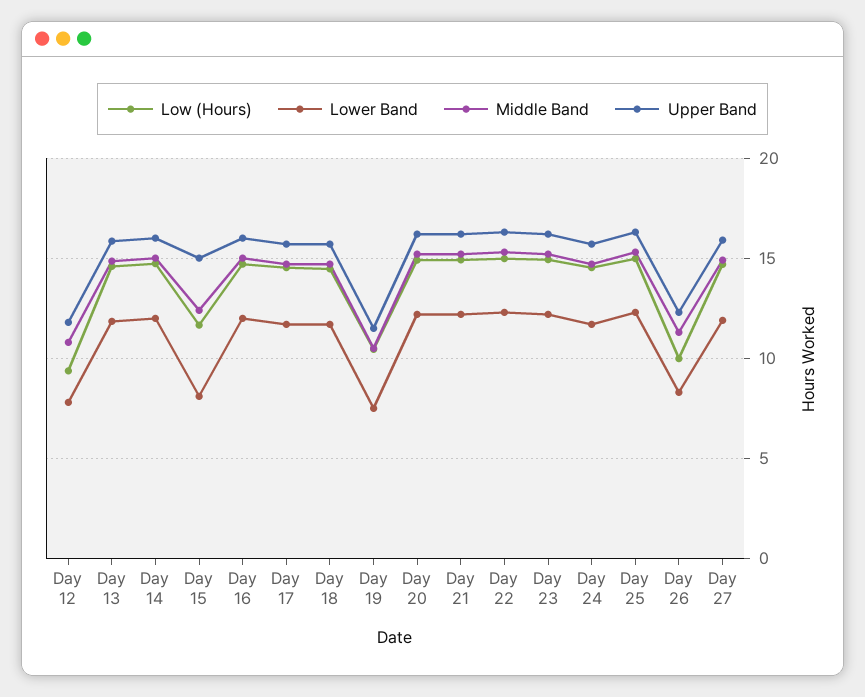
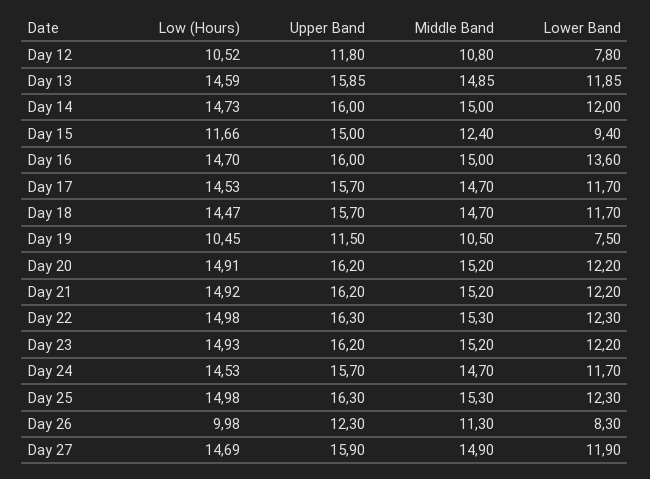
  {
    "Low (Hours)": {
-     "Day 12": 9.5,
+     "Day 12": 10.52,
      "Day 13": 14.59,
      "Day 14": 14.73,
      "Day 15": 11.66,
      "Day 16": 14.7,
      "Day 17": 14.53,
      "Day 18": 14.47,
      "Day 19": 10.45,
      "Day 20": 14.91,
      "Day 21": 14.92,
      "Day 22": 14.98,
      "Day 23": 14.93,
      "Day 24": 14.53,
      "Day 25": 14.98,
      "Day 26": 9.98,
      "Day 27": 14.69
    },
    "Lower Band": {
      "Day 12": 7.8,
      "Day 13": 11.85,
      "Day 14": 12,
-     "Day 15": 8,
+     "Day 15": 9.4,
-     "Day 16": 12,
+     "Day 16": 13.6,
      "Day 17": 11.7,
      "Day 18": 11.7,
      "Day 19": 7.5,
      "Day 20": 12.2,
      "Day 21": 12.2,
      "Day 22": 12.3,
      "Day 23": 12.2,
      "Day 24": 11.7,
      "Day 25": 12.3,
      "Day 26": 8.3,
      "Day 27": 11.9
    },
    "Middle Band": {
      "Day 12": 10.8,
      "Day 13": 14.85,
      "Day 14": 15,
      "Day 15": 12.4,
      "Day 16": 15,
      "Day 17": 14.7,
      "Day 18": 14.7,
      "Day 19": 10.5,
      "Day 20": 15.2,
      "Day 21": 15.2,
      "Day 22": 15.3,
      "Day 23": 15.2,
      "Day 24": 14.7,
      "Day 25": 15.3,
      "Day 26": 11.3,
      "Day 27": 14.9
    },
    "Upper Band": {
      "Day 12": 11.8,
      "Day 13": 15.85,
      "Day 14": 16,
      "Day 15": 15,
      "Day 16": 16,
      "Day 17": 15.7,
      "Day 18": 15.7,
      "Day 19": 11.5,
      "Day 20": 16.2,
      "Day 21": 16.2,
      "Day 22": 16.3,
      "Day 23": 16.2,
      "Day 24": 15.7,
      "Day 25": 16.3,
      "Day 26": 12.3,
      "Day 27": 15.9
    }
  }

